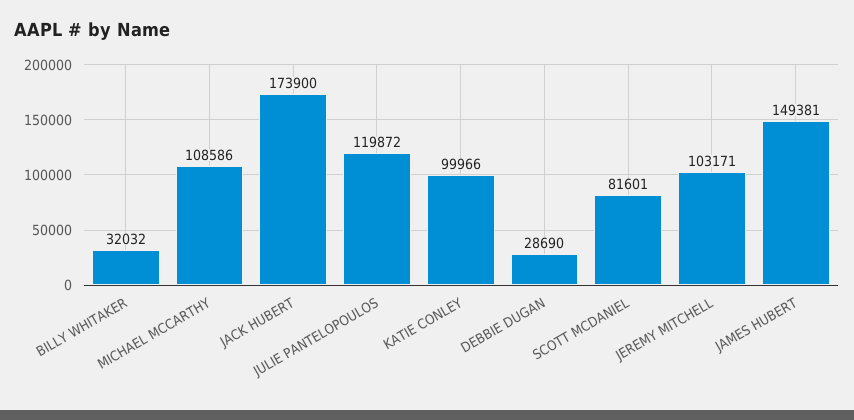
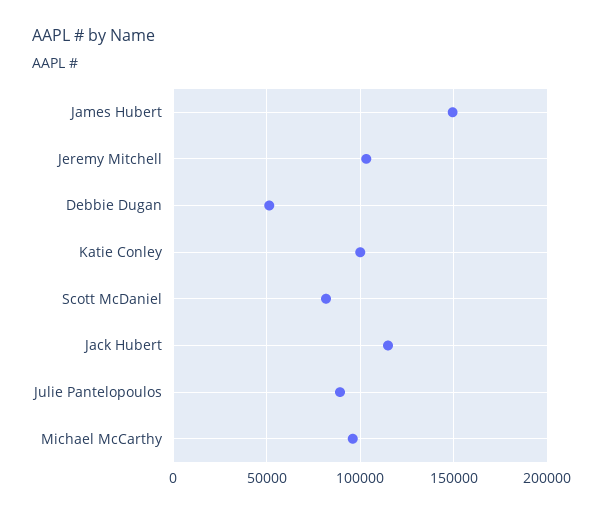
  {
-   "BILLY WHITAKER": 32032,
-   "MICHAEL MCCARTHY": 108586,
+   "MICHAEL MCCARTHY": 95000,
-   "JACK HUBERT": 173900,
+   "JACK HUBERT": 115000,
-   "JULIE PANTELOPOULOS": 119872,
+   "JULIE PANTELOPOULOS": 90000,
    "KATIE CONLEY": 99966,
-   "DEBBIE DUGAN": 28690,
+   "DEBBIE DUGAN": 50000,
    "SCOTT MCDANIEL": 81601,
    "JEREMY MITCHELL": 103171,
    "JAMES HUBERT": 149381
  }

